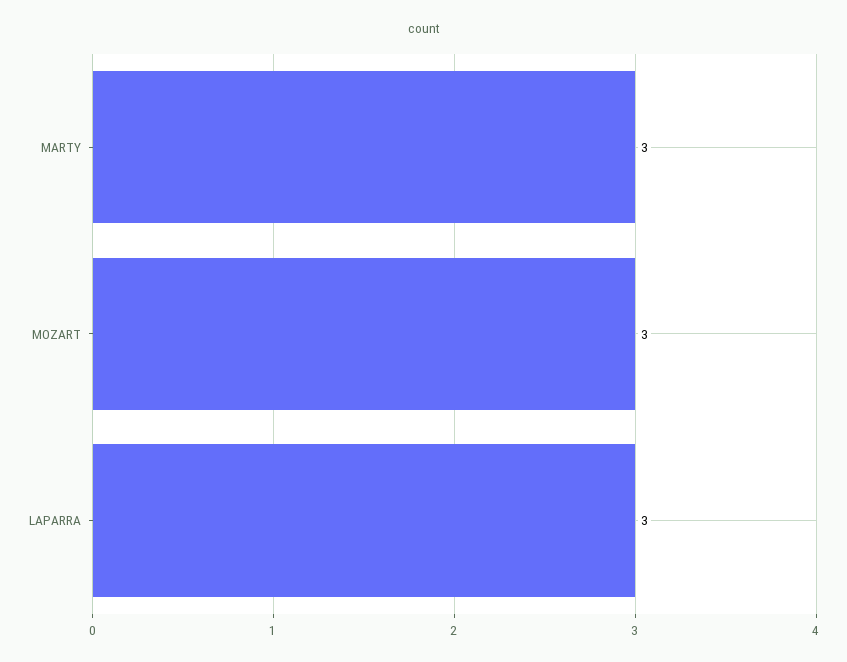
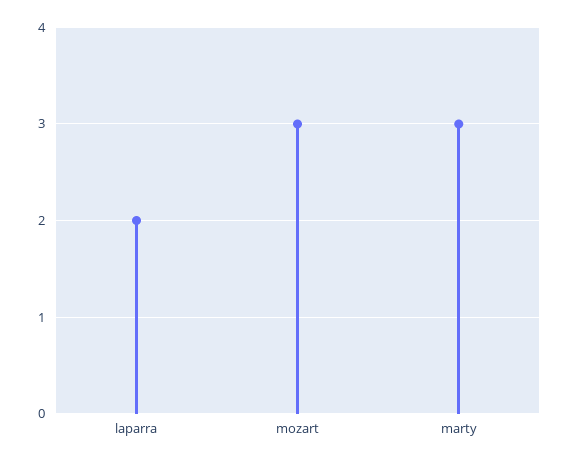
  {
    "MARTY": 3,
    "MOZART": 3,
-   "LAPARRA": 3
+   "LAPARRA": 2
  }

